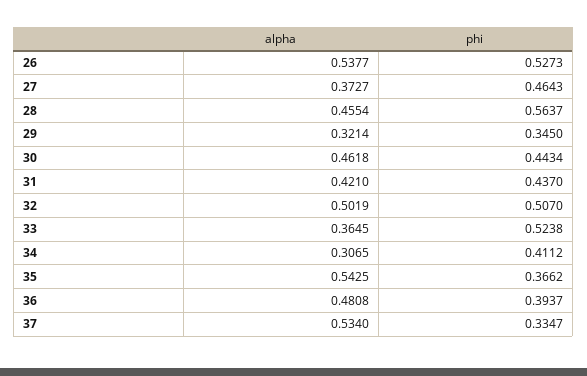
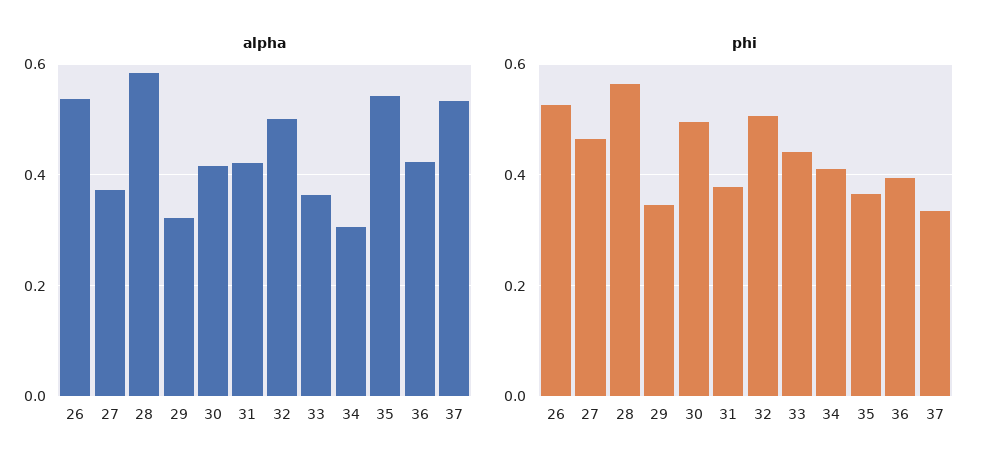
  {
    "alpha": {
      "26": 0.5377,
      "27": 0.3727,
-     "28": 0.4554,
+     "28": 0.58,
      "29": 0.3214,
-     "30": 0.4618,
+     "30": 0.42,
      "31": 0.421,
      "32": 0.5019,
      "33": 0.3645,
      "34": 0.3065,
      "35": 0.5425,
-     "36": 0.4808,
+     "36": 0.42,
      "37": 0.534
    },
    "phi": {
      "26": 0.5273,
      "27": 0.4643,
      "28": 0.5637,
      "29": 0.345,
-     "30": 0.4434,
+     "30": 0.5,
-     "31": 0.437,
+     "31": 0.38,
      "32": 0.507,
-     "33": 0.5238,
+     "33": 0.44,
      "34": 0.4112,
      "35": 0.3662,
      "36": 0.3937,
      "37": 0.3347
    }
  }

